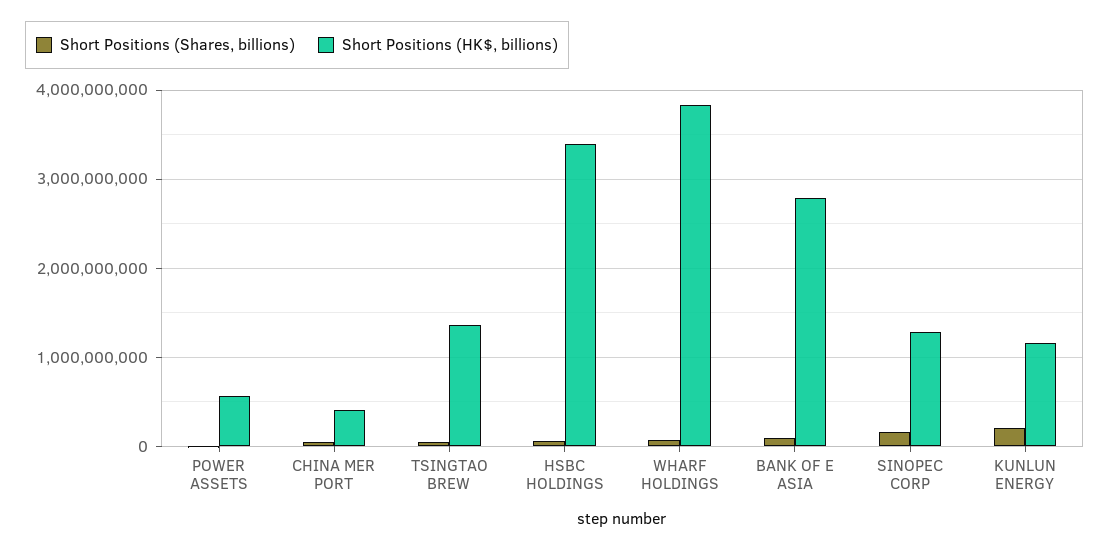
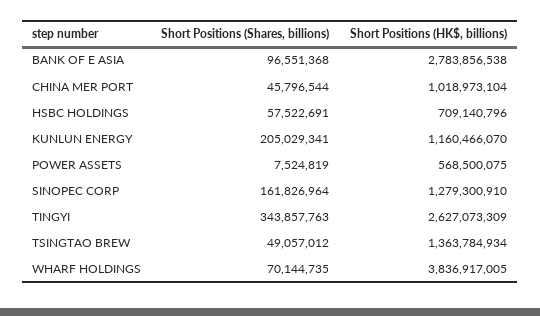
  {
    "Short Positions (Shares, billions)": {
      "POWER ASSETS": 7524819,
      "CHINA MER PORT": 45796544,
      "TSINGTAO BREW": 49057012,
      "HSBC HOLDINGS": 57522691,
      "WHARF HOLDINGS": 70144735,
      "BANK OF E ASIA": 96551368,
      "SINOPEC CORP": 161826964,
-     "KUNLUN ENERGY": 205029341
+     "KUNLUN ENERGY": 205029341,
+     "TINGYI": 343857763
    },
    "Short Positions (HK$, billions)": {
      "POWER ASSETS": 568500075,
-     "CHINA MER PORT": 400000000,
+     "CHINA MER PORT": 1018973104,
      "TSINGTAO BREW": 1363784934,
-     "HSBC HOLDINGS": 3400000000,
+     "HSBC HOLDINGS": 709140796,
      "WHARF HOLDINGS": 3836917005,
      "BANK OF E ASIA": 2783856538,
      "SINOPEC CORP": 1279300910,
-     "KUNLUN ENERGY": 1160466070
+     "KUNLUN ENERGY": 1160466070,
+     "TINGYI": 2627073309
    }
  }

